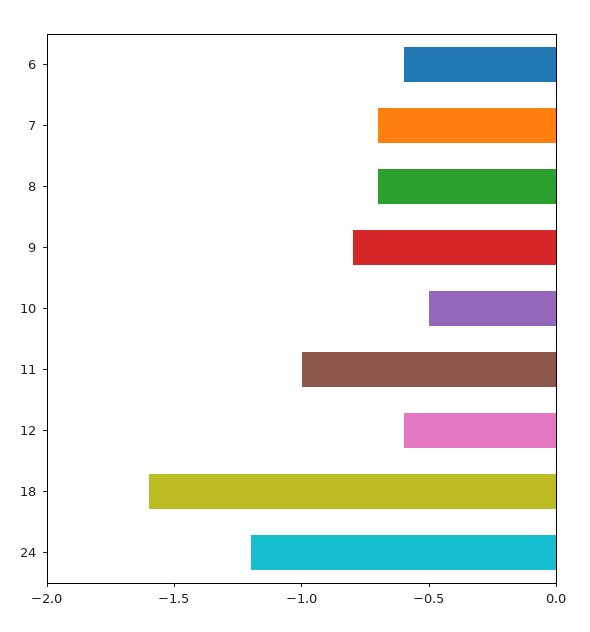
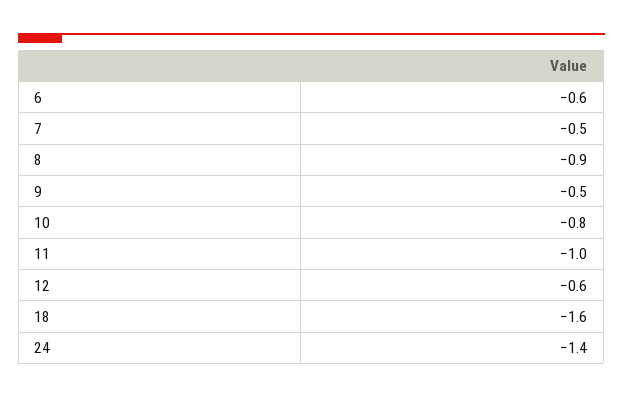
  {
    "6": -0.6,
-   "7": -0.7,
+   "7": -0.5,
-   "8": -0.7,
+   "8": -0.9,
-   "9": -0.8,
+   "9": -0.5,
-   "10": -0.5,
+   "10": -0.8,
    "11": -1,
    "12": -0.6,
    "18": -1.6,
-   "24": -1.2
+   "24": -1.4
  }

